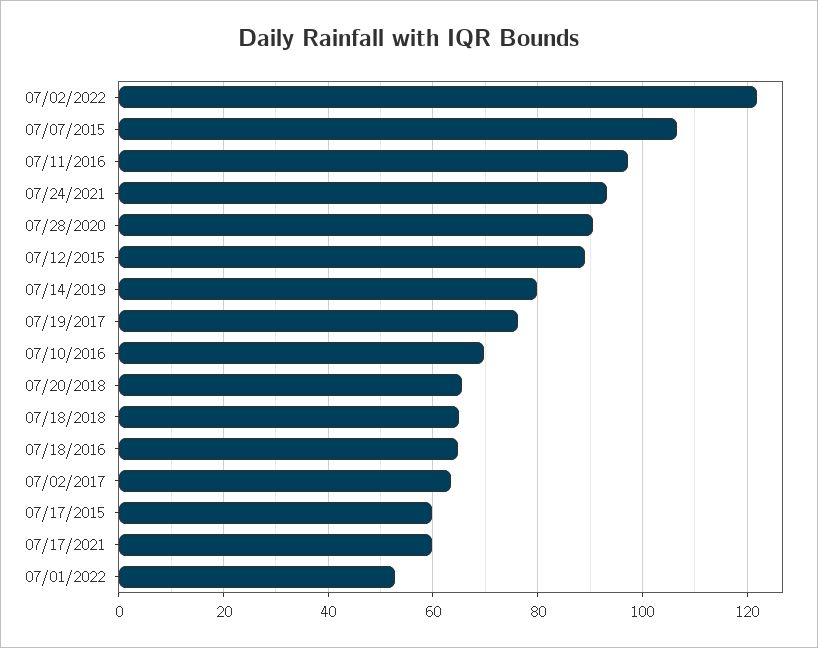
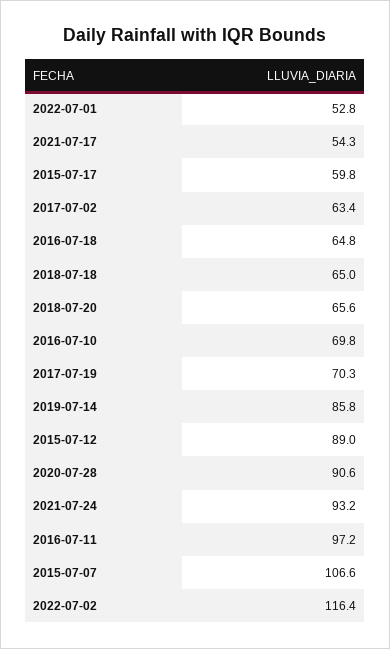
  {
-   "07/02/2022": 122,
+   "07/02/2022": 116.4,
    "07/07/2015": 106.6,
    "07/11/2016": 97.2,
    "07/24/2021": 93.2,
    "07/28/2020": 90.6,
    "07/12/2015": 89,
-   "07/14/2019": 80,
+   "07/14/2019": 85.8,
-   "07/19/2017": 76,
+   "07/19/2017": 70.3,
    "07/10/2016": 69.8,
    "07/20/2018": 65.6,
    "07/18/2018": 65,
    "07/18/2016": 64.8,
    "07/02/2017": 63.4,
    "07/17/2015": 59.8,
-   "07/17/2021": 60,
+   "07/17/2021": 54.3,
    "07/01/2022": 52.8
  }

